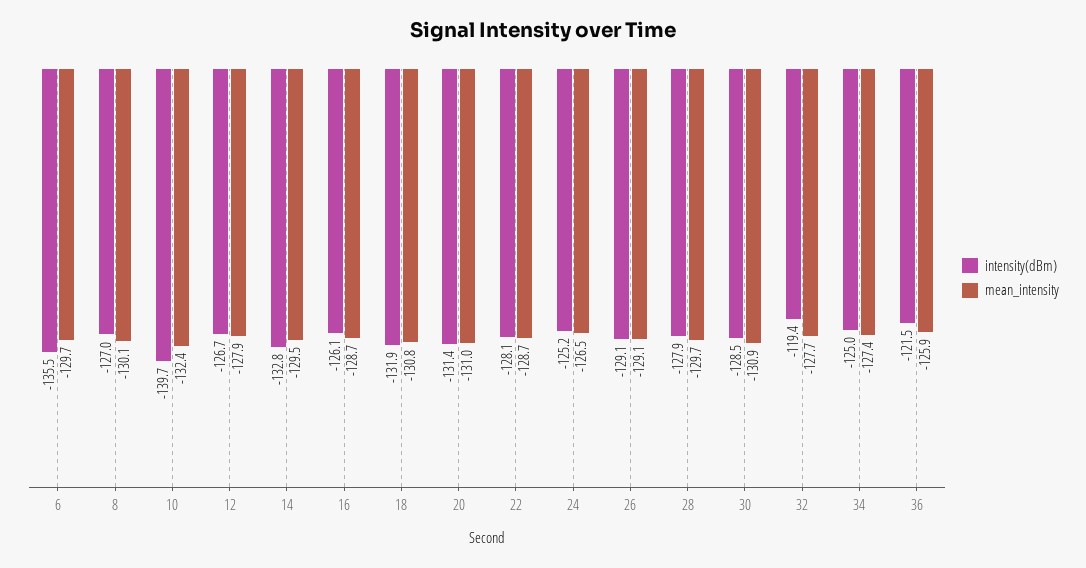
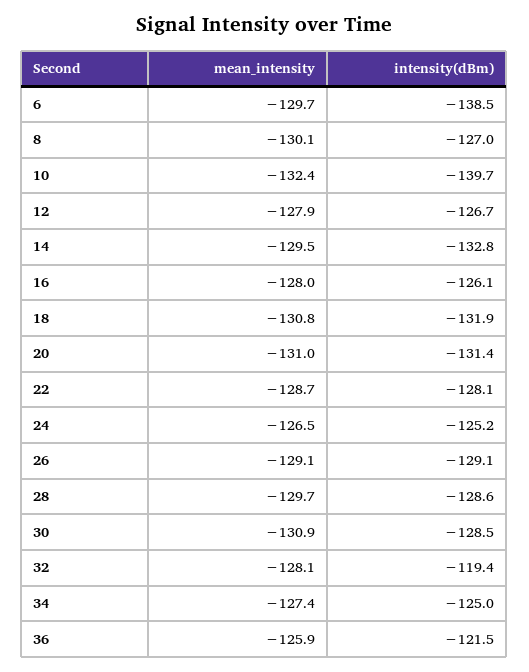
  {
    "intensity(dBm)": {
-     "6": -135.5,
+     "6": -138.5,
      "8": -127,
      "10": -139.7,
      "12": -126.7,
      "14": -132.8,
      "16": -126.1,
      "18": -131.9,
      "20": -131.4,
      "22": -128.1,
      "24": -125.2,
      "26": -129.1,
-     "28": -127.9,
+     "28": -128.6,
      "30": -128.5,
      "32": -119.4,
      "34": -125,
      "36": -121.5
    },
    "mean_intensity": {
      "6": -129.7,
      "8": -130.1,
      "10": -132.4,
      "12": -127.9,
      "14": -129.5,
-     "16": -128.7,
+     "16": -128,
      "18": -130.8,
      "20": -131,
      "22": -128.7,
      "24": -126.5,
      "26": -129.1,
      "28": -129.7,
      "30": -130.9,
-     "32": -127.7,
+     "32": -128.1,
      "34": -127.4,
      "36": -125.9
    }
  }

